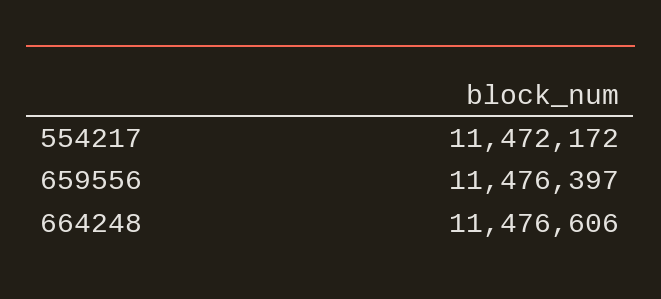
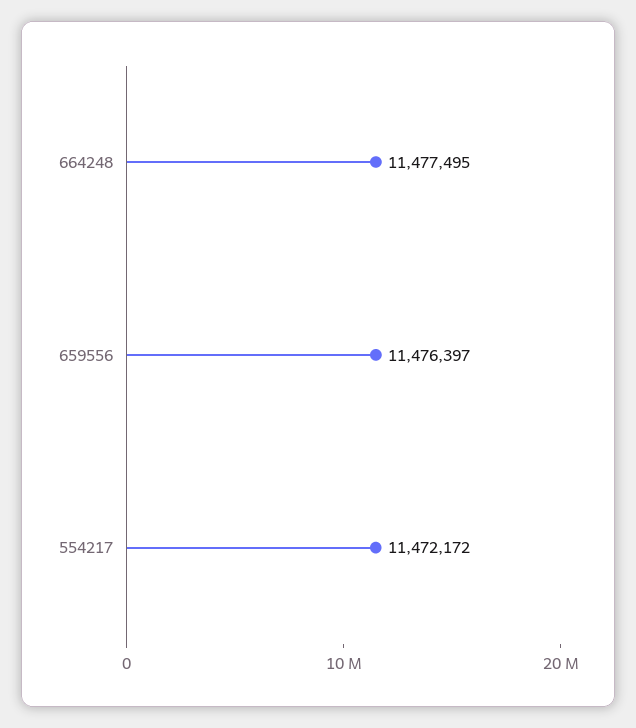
  {
    "554217": 11472172,
    "659556": 11476397,
-   "664248": 11476606
+   "664248": 11477495
  }

